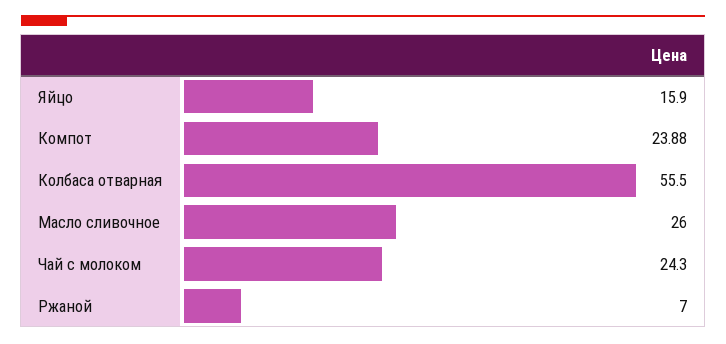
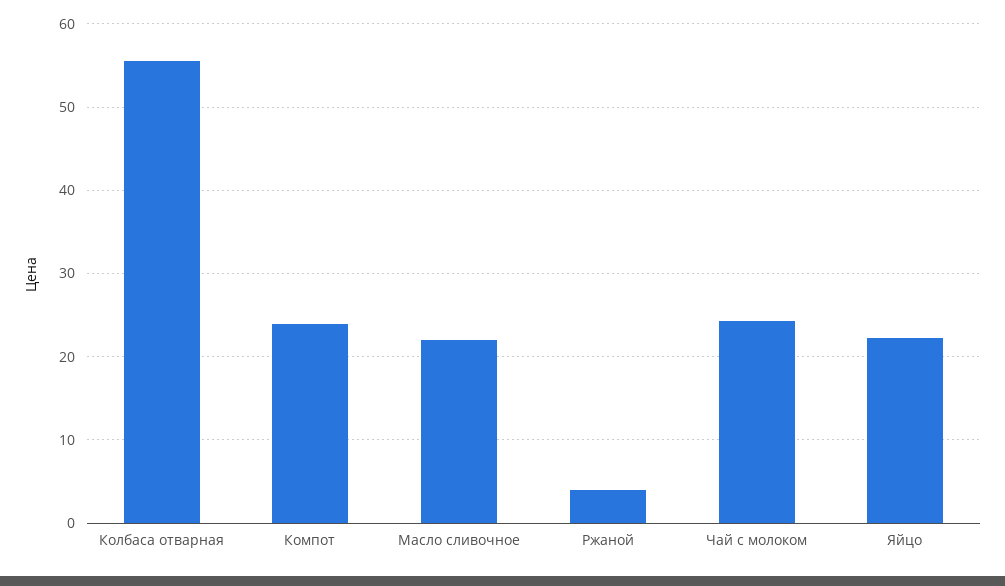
  {
-   "Яйцо": 15.9,
+   "Яйцо": 22,
    "Компот": 23.88,
    "Колбаса отварная": 55.5,
-   "Масло сливочное": 26,
+   "Масло сливочное": 22,
    "Чай с молоком": 24.3,
-   "Ржаной": 7
+   "Ржаной": 4
  }

